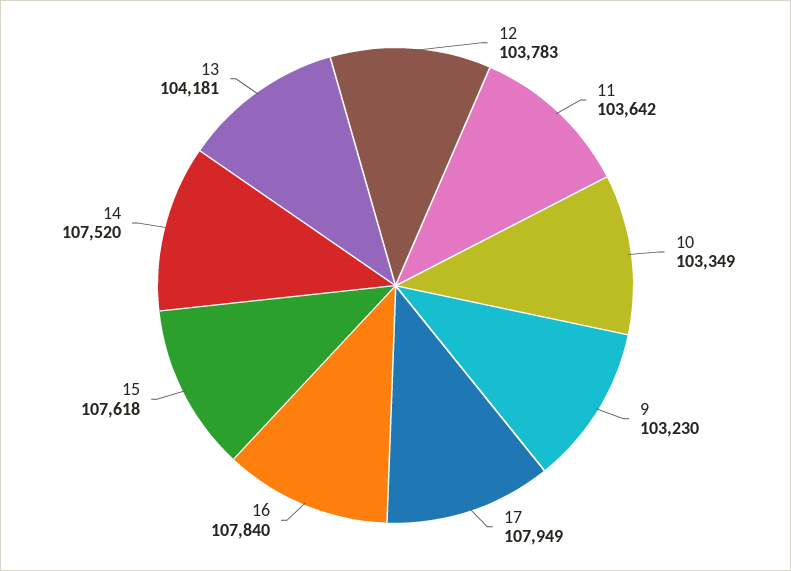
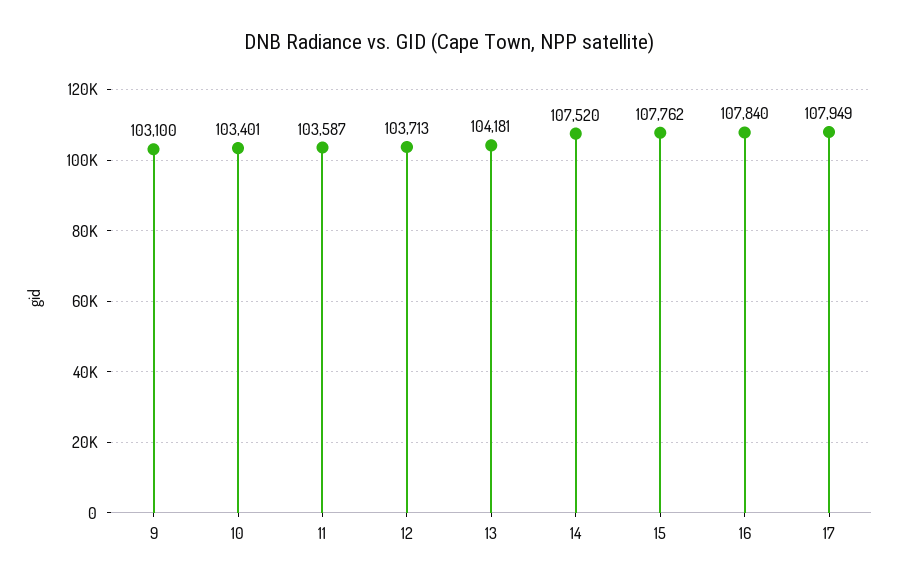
  {
-   "12": 103783,
+   "12": 103713,
-   "11": 103642,
+   "11": 103587,
-   "10": 103349,
+   "10": 103401,
-   "9": 103230,
+   "9": 103100,
    "17": 107949,
    "16": 107840,
-   "15": 107618,
+   "15": 107762,
    "14": 107520,
    "13": 104181
  }

